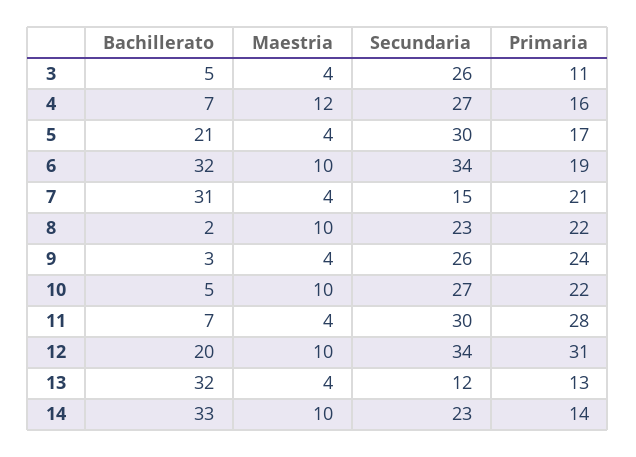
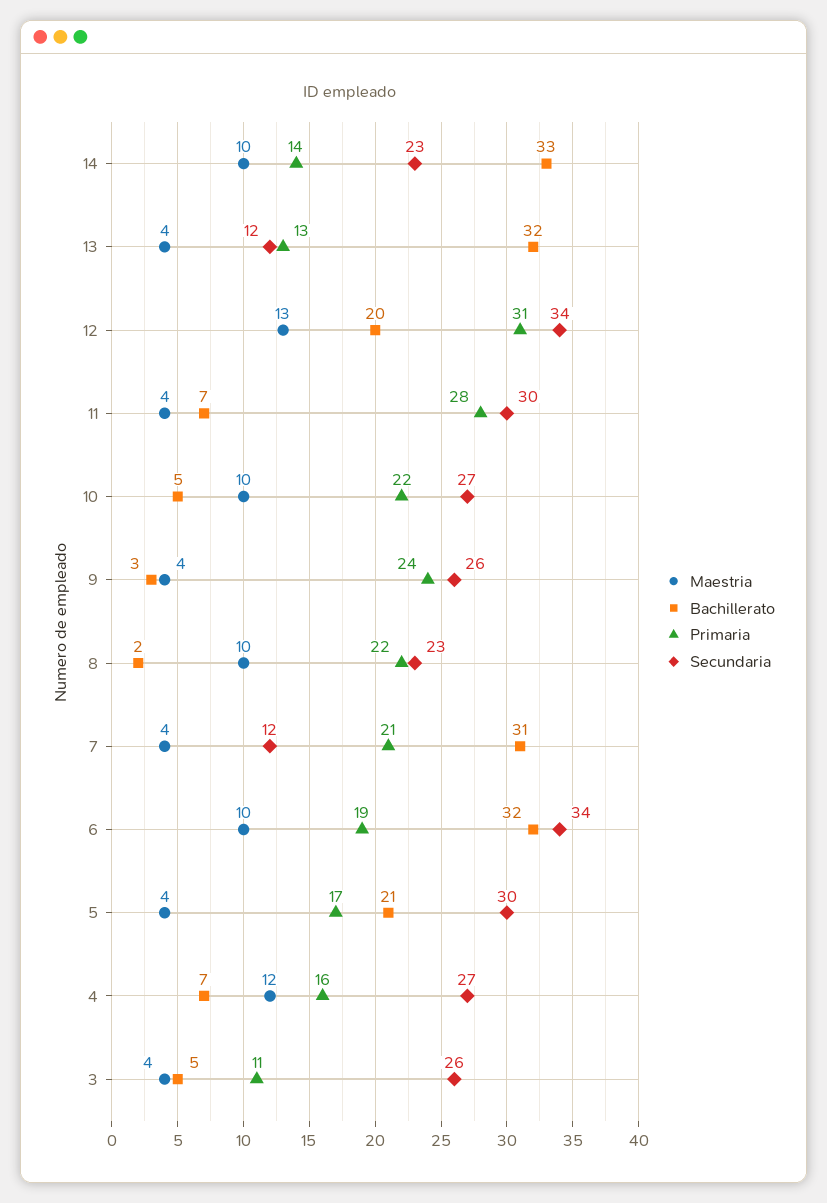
  {
    "Bachillerato": {
      "3": 5,
      "4": 7,
      "5": 21,
      "6": 32,
      "7": 31,
      "8": 2,
      "9": 3,
      "10": 5,
      "11": 7,
      "12": 20,
      "13": 32,
      "14": 33
    },
    "Maestria": {
      "3": 4,
      "4": 12,
      "5": 4,
      "6": 10,
      "7": 4,
      "8": 10,
      "9": 4,
      "10": 10,
      "11": 4,
-     "12": 10,
+     "12": 13,
      "13": 4,
      "14": 10
    },
    "Secundaria": {
      "3": 26,
      "4": 27,
      "5": 30,
      "6": 34,
-     "7": 15,
+     "7": 12,
      "8": 23,
      "9": 26,
      "10": 27,
      "11": 30,
      "12": 34,
      "13": 12,
      "14": 23
    },
    "Primaria": {
      "3": 11,
      "4": 16,
      "5": 17,
      "6": 19,
      "7": 21,
      "8": 22,
      "9": 24,
      "10": 22,
      "11": 28,
      "12": 31,
      "13": 13,
      "14": 14
    }
  }

